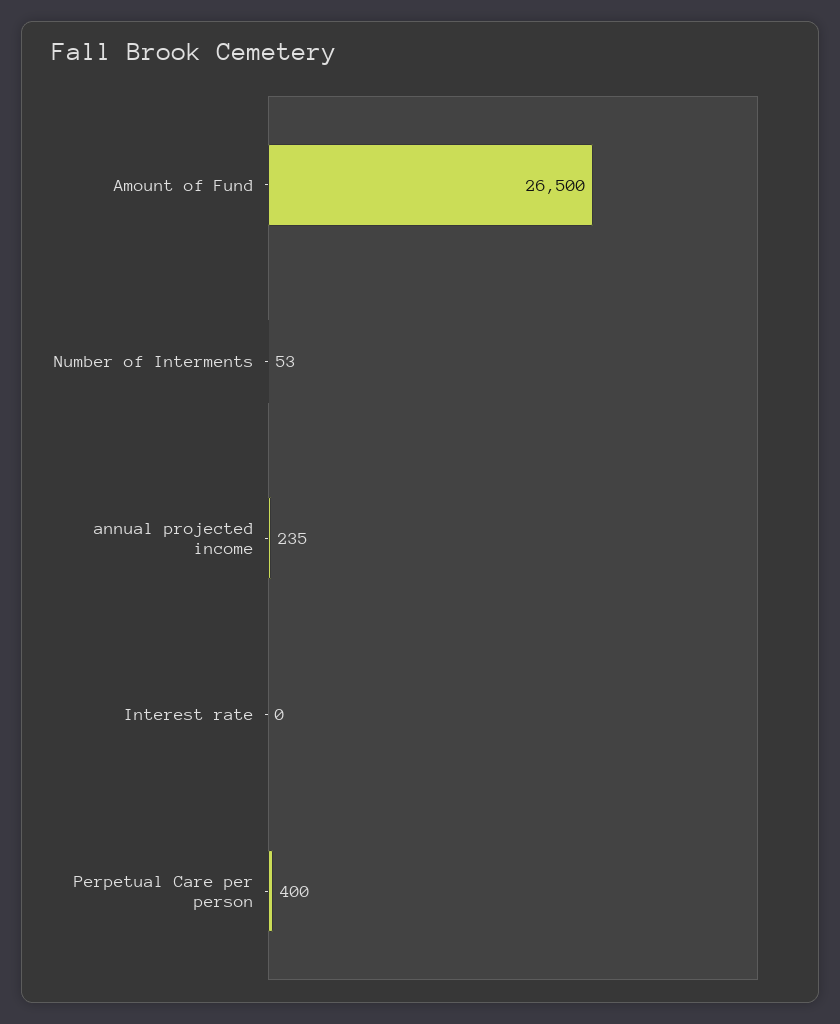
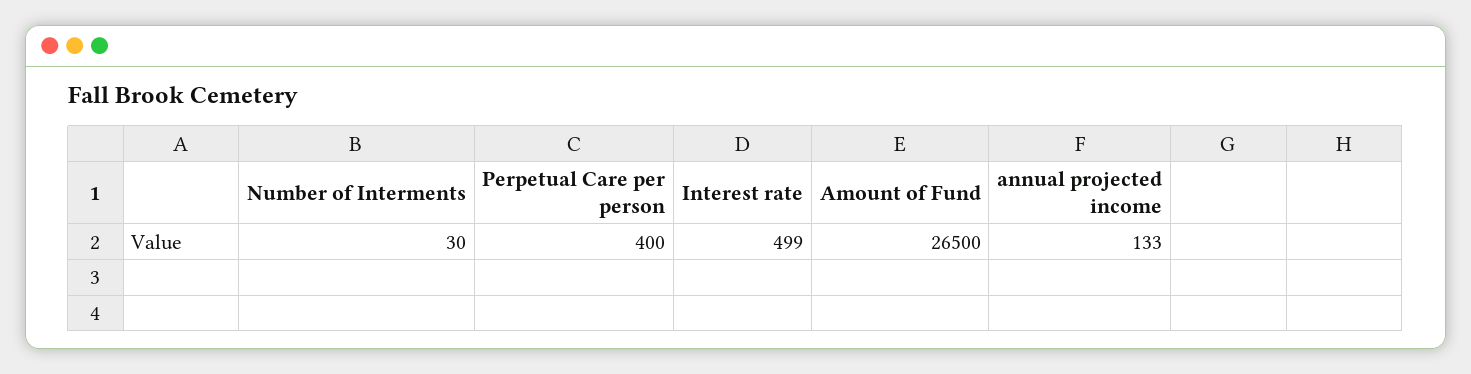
  {
    "Amount of Fund": 26500,
-   "Number of Interments": 53,
+   "Number of Interments": 30,
-   "annual projected income": 235,
+   "annual projected income": 133,
-   "Interest rate": 0,
+   "Interest rate": 499,
    "Perpetual Care per person": 400
  }

